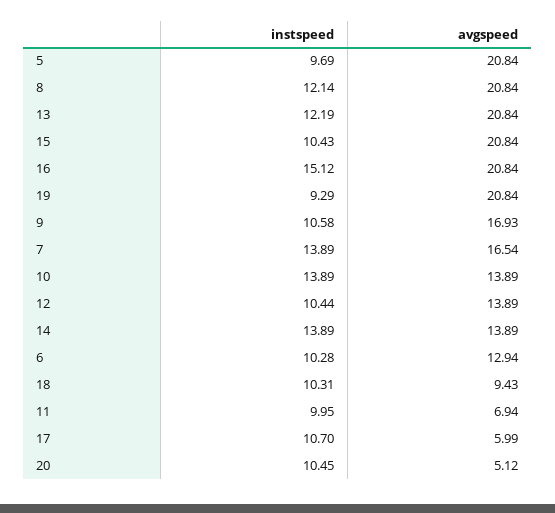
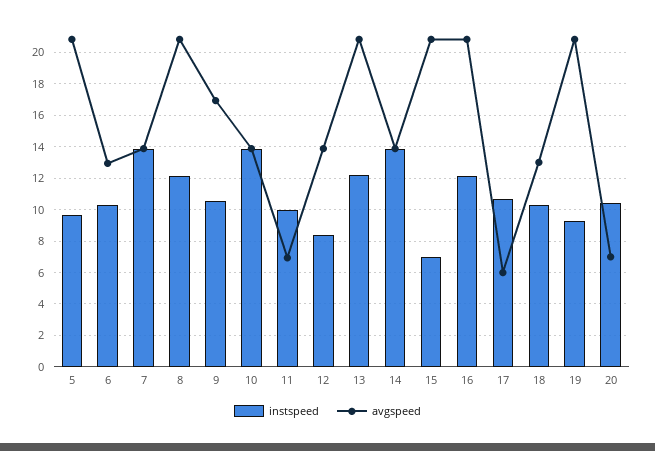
  {
    "instspeed": {
      "5": 9.69,
      "8": 12.14,
      "13": 12.19,
-     "15": 10.43,
+     "15": 7,
-     "16": 15.12,
+     "16": 12,
      "19": 9.29,
      "9": 10.58,
      "7": 13.89,
      "10": 13.89,
-     "12": 10.44,
+     "12": 8.5,
      "14": 13.89,
      "6": 10.28,
      "18": 10.31,
      "11": 9.95,
      "17": 10.7,
      "20": 10.45
    },
    "avgspeed": {
      "5": 20.84,
      "8": 20.84,
      "13": 20.84,
      "15": 20.84,
      "16": 20.84,
      "19": 20.84,
      "9": 16.93,
-     "7": 16.54,
+     "7": 14,
      "10": 13.89,
      "12": 13.89,
      "14": 13.89,
      "6": 12.94,
-     "18": 9.43,
+     "18": 13,
      "11": 6.94,
      "17": 5.99,
-     "20": 5.12
+     "20": 7
    }
  }

